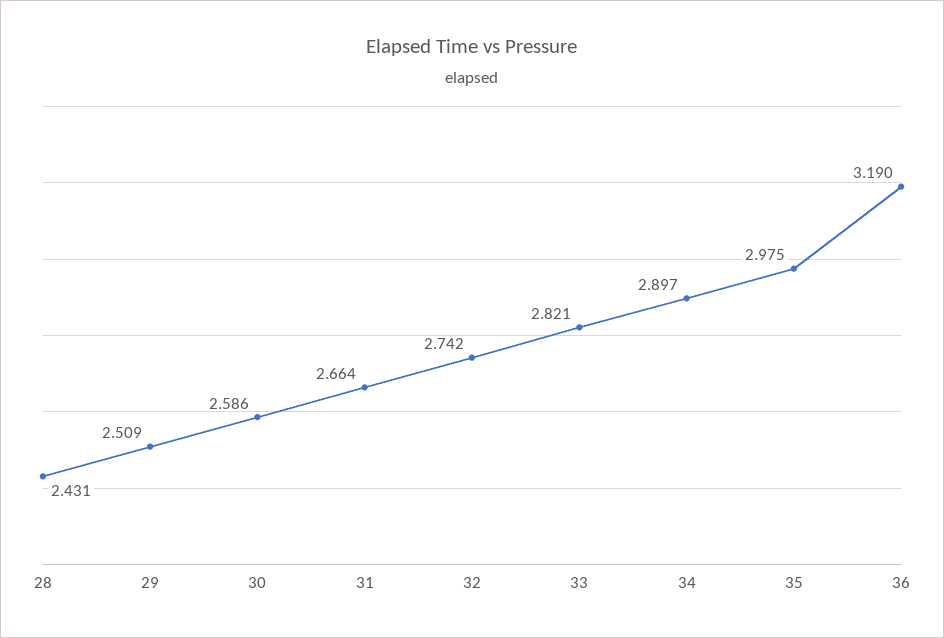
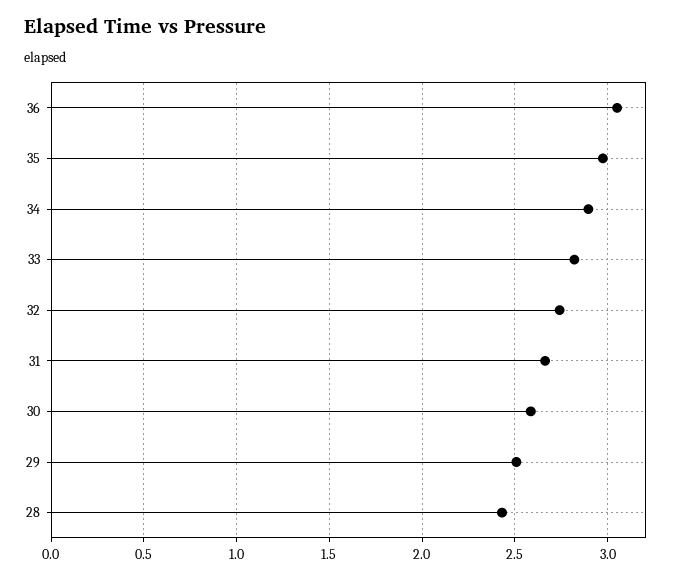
  {
    "28": 2.431,
    "29": 2.509,
    "30": 2.586,
    "31": 2.664,
    "32": 2.742,
    "33": 2.821,
    "34": 2.897,
    "35": 2.975,
-   "36": 3.19
+   "36": 3.05
  }

